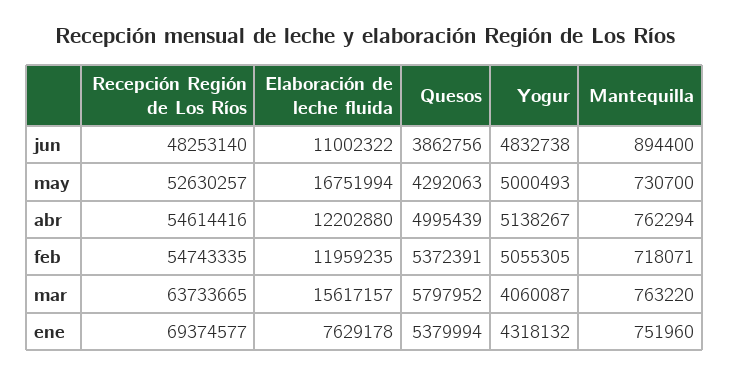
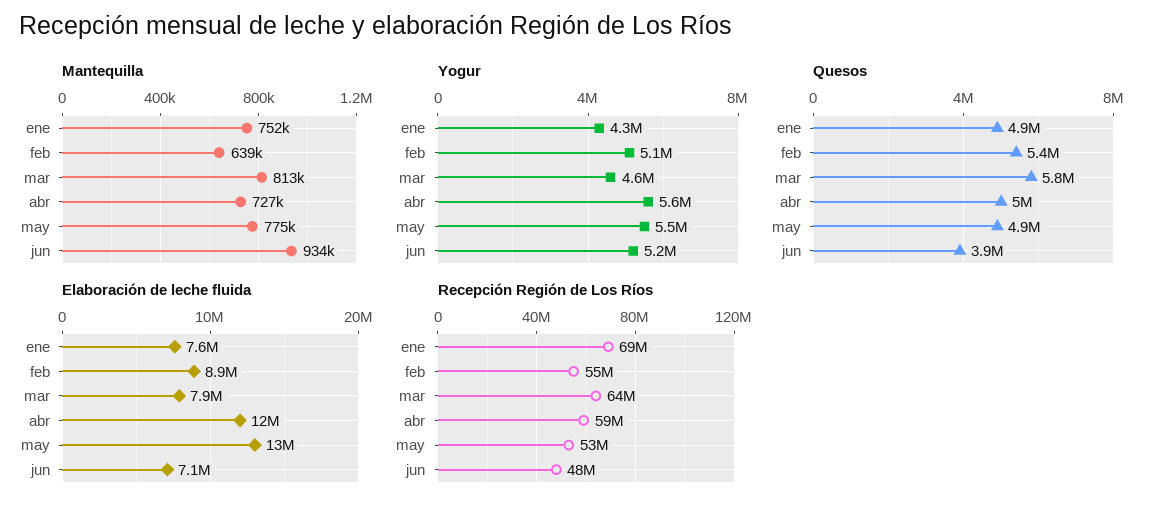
  {
    "Recepción Región de Los Ríos": {
      "jun": 48253140,
      "may": 52630257,
-     "abr": 54614416,
+     "abr": 59000000,
      "feb": 54743335,
      "mar": 63733665,
      "ene": 69374577
    },
    "Elaboración de leche fluida": {
-     "jun": 11002322,
+     "jun": 7100000,
-     "may": 16751994,
+     "may": 13000000,
      "abr": 12202880,
-     "feb": 11959235,
+     "feb": 8900000,
-     "mar": 15617157,
+     "mar": 7900000,
      "ene": 7629178
    },
    "Quesos": {
      "jun": 3862756,
-     "may": 4292063,
+     "may": 4900000,
      "abr": 4995439,
      "feb": 5372391,
      "mar": 5797952,
-     "ene": 5379994
+     "ene": 4900000
    },
    "Yogur": {
-     "jun": 4832738,
+     "jun": 5200000,
-     "may": 5000493,
+     "may": 5500000,
-     "abr": 5138267,
+     "abr": 5600000,
      "feb": 5055305,
-     "mar": 4060087,
+     "mar": 4600000,
      "ene": 4318132
    },
    "Mantequilla": {
-     "jun": 894400,
+     "jun": 934000,
-     "may": 730700,
+     "may": 775000,
-     "abr": 762294,
+     "abr": 727000,
-     "feb": 718071,
+     "feb": 639000,
-     "mar": 763220,
+     "mar": 813000,
      "ene": 751960
    }
  }

